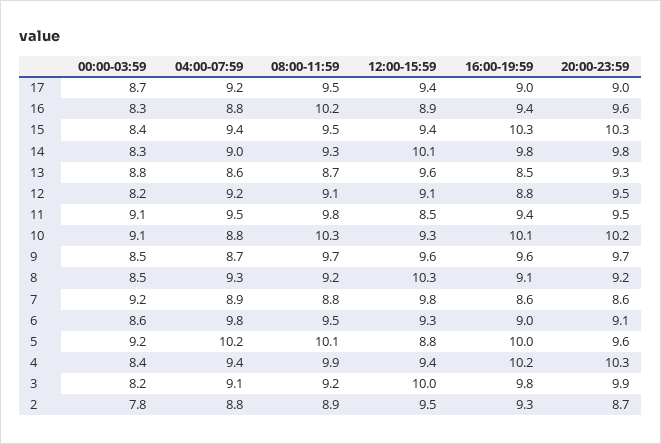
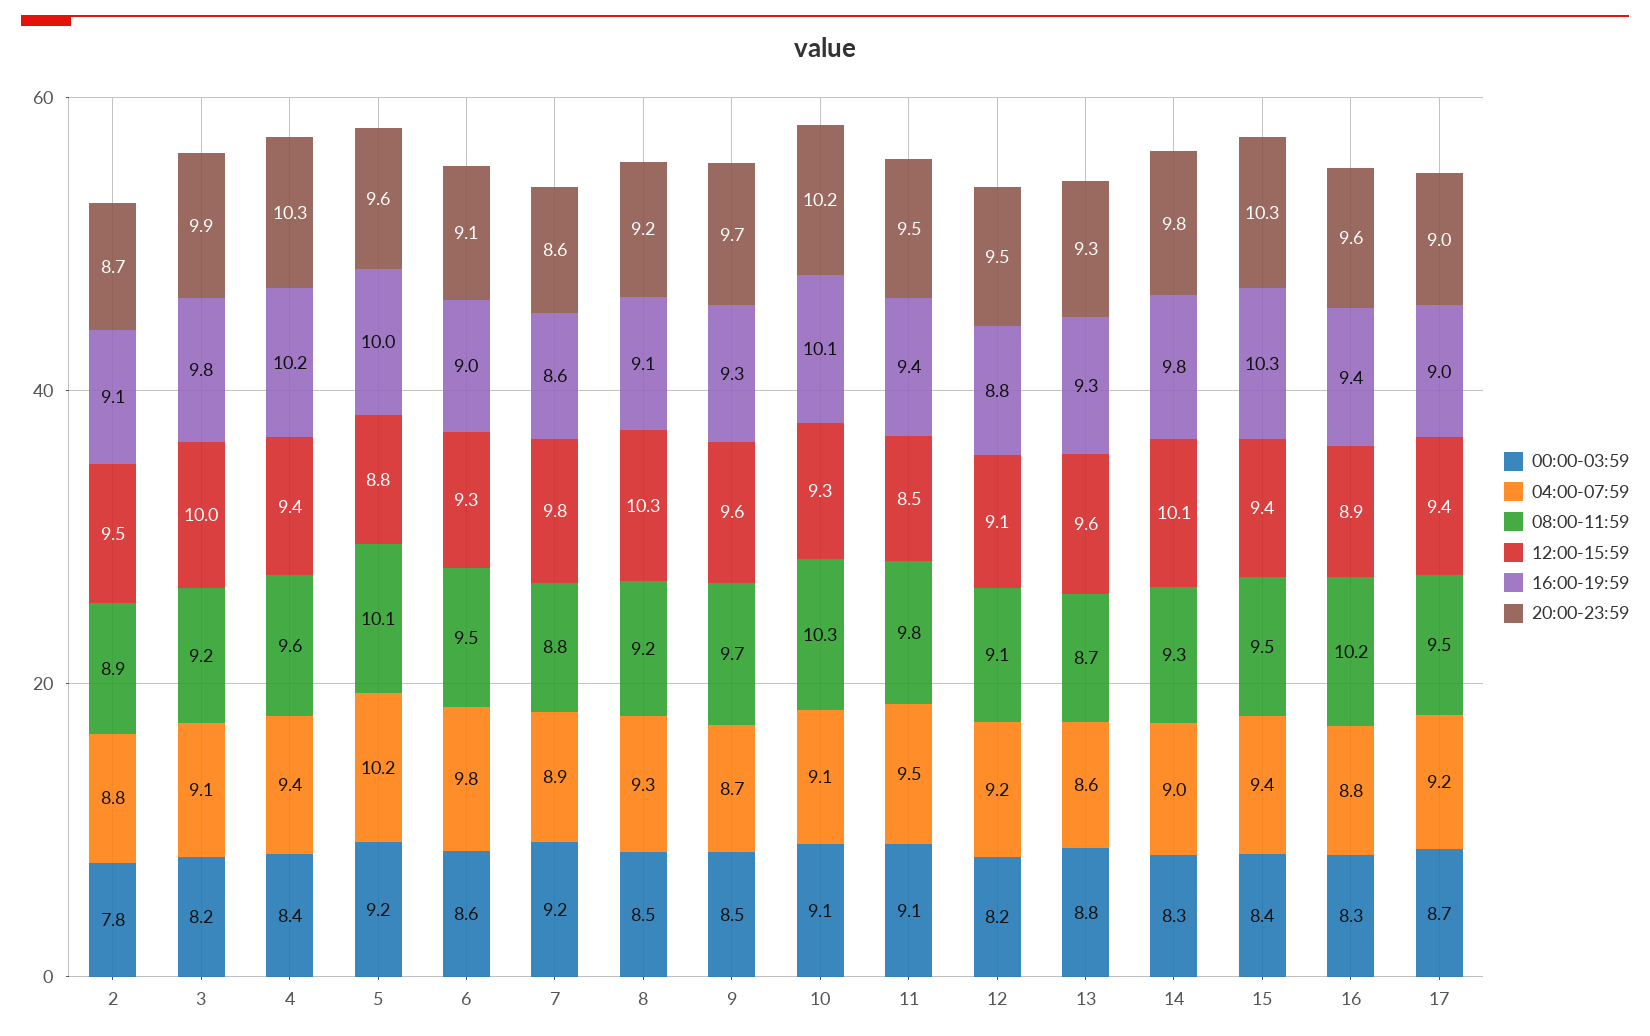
  {
    "00:00-03:59": {
      "17": 8.7,
      "16": 8.3,
      "15": 8.4,
      "14": 8.3,
      "13": 8.8,
      "12": 8.2,
      "11": 9.1,
      "10": 9.1,
      "9": 8.5,
      "8": 8.5,
      "7": 9.2,
      "6": 8.6,
      "5": 9.2,
      "4": 8.4,
      "3": 8.2,
      "2": 7.8
    },
    "04:00-07:59": {
      "17": 9.2,
      "16": 8.8,
      "15": 9.4,
      "14": 9,
      "13": 8.6,
      "12": 9.2,
      "11": 9.5,
-     "10": 8.8,
+     "10": 9.1,
      "9": 8.7,
      "8": 9.3,
      "7": 8.9,
      "6": 9.8,
      "5": 10.2,
      "4": 9.4,
      "3": 9.1,
      "2": 8.8
    },
    "08:00-11:59": {
      "17": 9.5,
      "16": 10.2,
      "15": 9.5,
      "14": 9.3,
      "13": 8.7,
      "12": 9.1,
      "11": 9.8,
      "10": 10.3,
      "9": 9.7,
      "8": 9.2,
      "7": 8.8,
      "6": 9.5,
      "5": 10.1,
-     "4": 9.9,
+     "4": 9.6,
      "3": 9.2,
      "2": 8.9
    },
    "12:00-15:59": {
      "17": 9.4,
      "16": 8.9,
      "15": 9.4,
      "14": 10.1,
      "13": 9.6,
      "12": 9.1,
      "11": 8.5,
      "10": 9.3,
      "9": 9.6,
      "8": 10.3,
      "7": 9.8,
      "6": 9.3,
      "5": 8.8,
      "4": 9.4,
      "3": 10,
      "2": 9.5
    },
    "16:00-19:59": {
      "17": 9,
      "16": 9.4,
      "15": 10.3,
      "14": 9.8,
-     "13": 8.5,
+     "13": 9.3,
      "12": 8.8,
      "11": 9.4,
      "10": 10.1,
-     "9": 9.6,
+     "9": 9.3,
      "8": 9.1,
      "7": 8.6,
      "6": 9,
      "5": 10,
      "4": 10.2,
      "3": 9.8,
-     "2": 9.3
+     "2": 9.1
    },
    "20:00-23:59": {
      "17": 9,
      "16": 9.6,
      "15": 10.3,
      "14": 9.8,
      "13": 9.3,
      "12": 9.5,
      "11": 9.5,
      "10": 10.2,
      "9": 9.7,
      "8": 9.2,
      "7": 8.6,
      "6": 9.1,
      "5": 9.6,
      "4": 10.3,
      "3": 9.9,
      "2": 8.7
    }
  }

